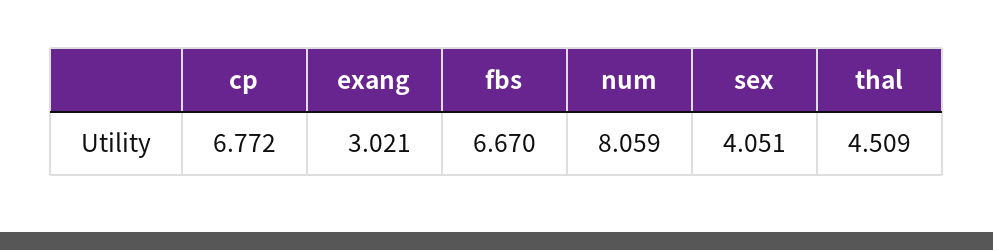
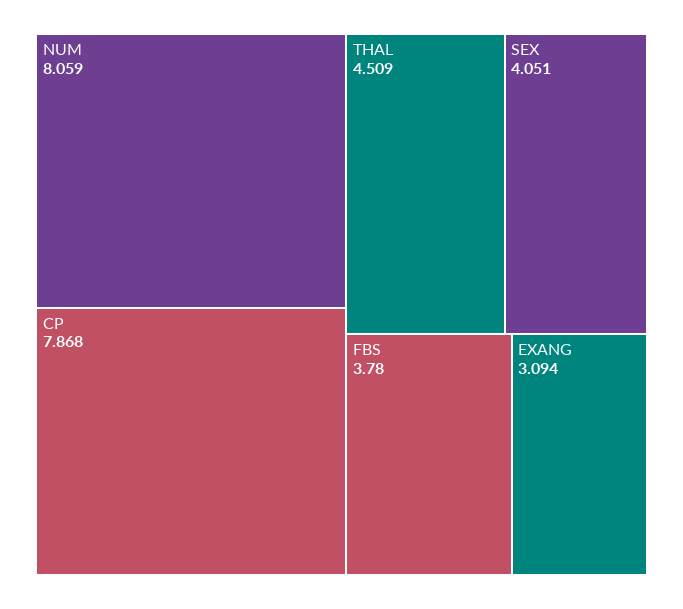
  {
-   "cp": 6.772,
+   "cp": 7.868,
-   "exang": 3.021,
+   "exang": 3.094,
-   "fbs": 6.67,
+   "fbs": 3.78,
    "num": 8.059,
    "sex": 4.051,
    "thal": 4.509
  }

